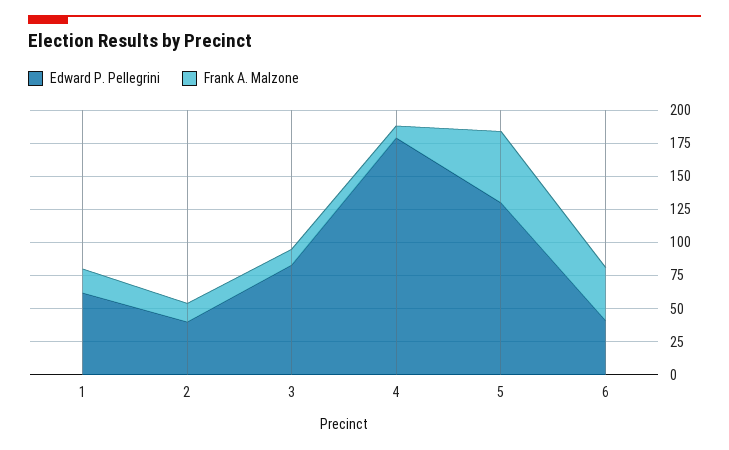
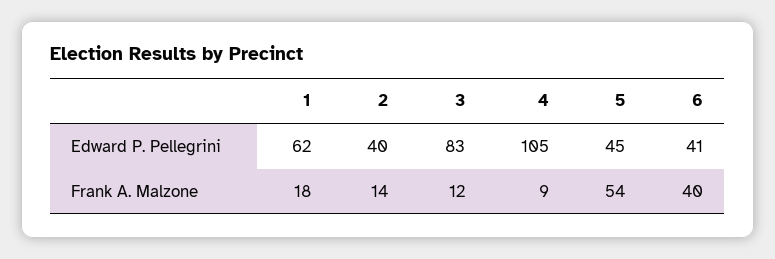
  {
    "Edward P. Pellegrini": {
      "1": 62,
      "2": 40,
      "3": 83,
-     "4": 175,
+     "4": 105,
-     "5": 125,
+     "5": 45,
      "6": 41
    },
    "Frank A. Malzone": {
      "1": 18,
      "2": 14,
      "3": 12,
      "4": 9,
      "5": 54,
      "6": 40
    }
  }

